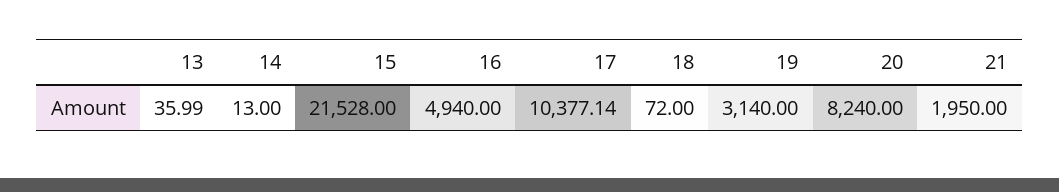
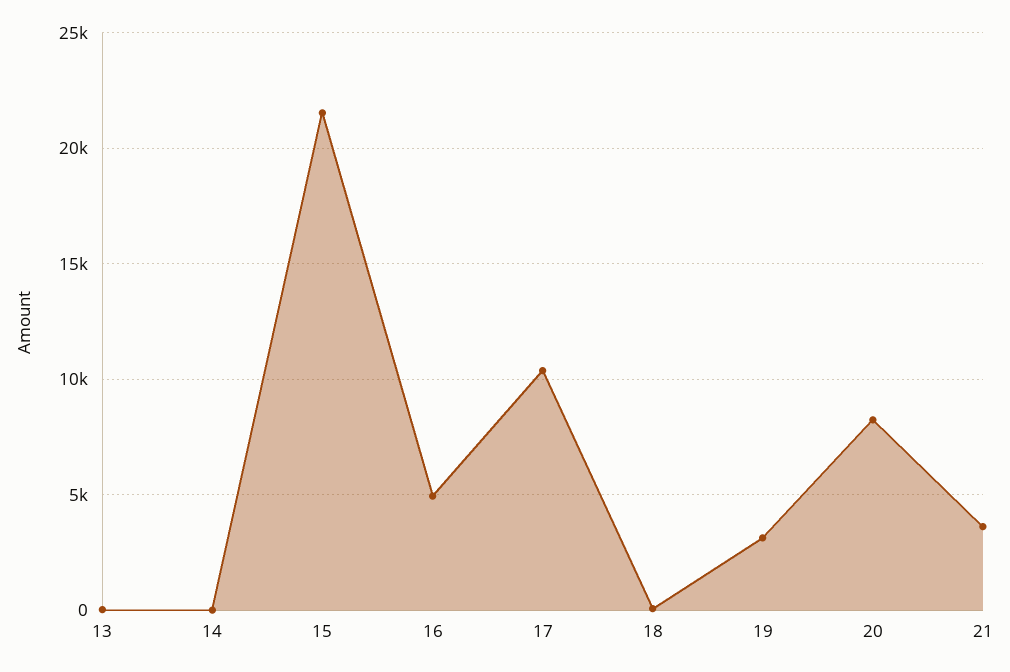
  {
    "13": 35.99,
    "14": 13,
    "15": 21528,
    "16": 4940,
    "17": 10377.14,
    "18": 72,
    "19": 3140,
    "20": 8240,
-   "21": 1950
+   "21": 3500
  }

